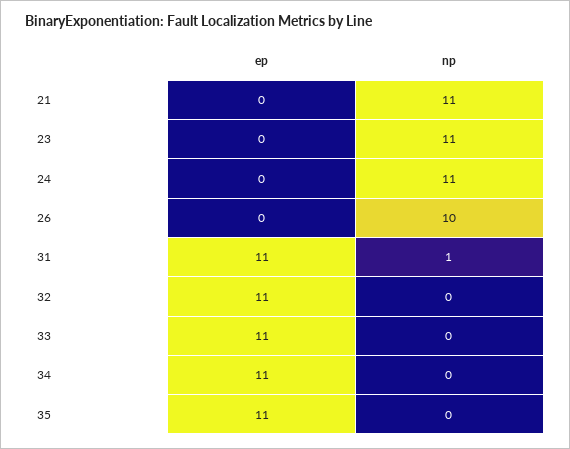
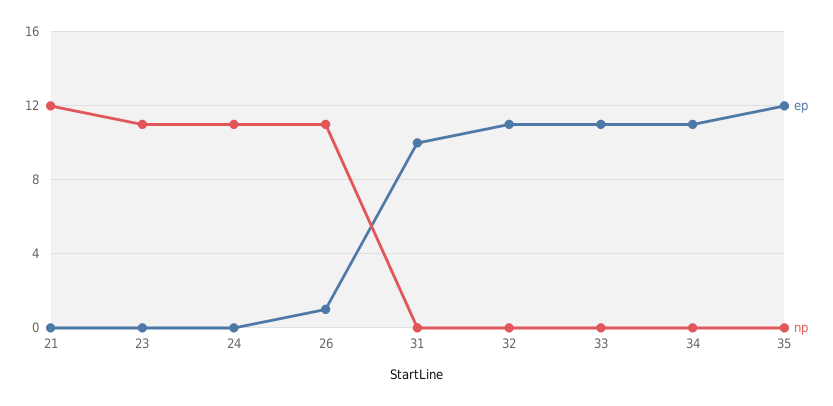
  {
    "ep": {
      "21": 0,
      "23": 0,
      "24": 0,
-     "26": 0,
+     "26": 1,
-     "31": 11,
+     "31": 10,
      "32": 11,
      "33": 11,
      "34": 11,
-     "35": 11
+     "35": 12
    },
    "np": {
-     "21": 11,
+     "21": 12,
      "23": 11,
      "24": 11,
-     "26": 10,
+     "26": 11,
-     "31": 1,
+     "31": 0,
      "32": 0,
      "33": 0,
      "34": 0,
      "35": 0
    }
  }

